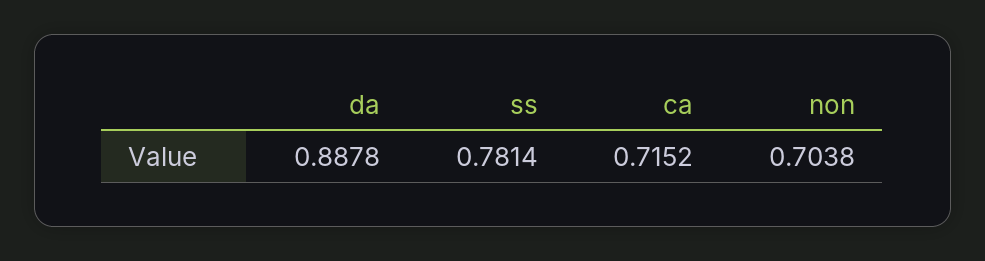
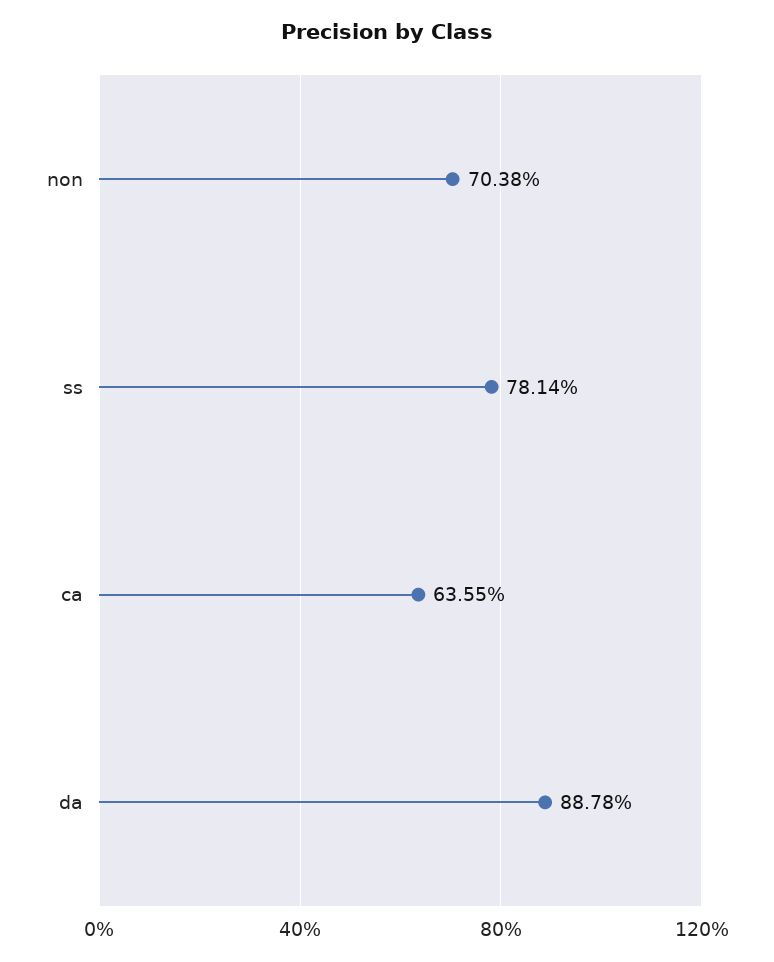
  {
    "da": 0.8878,
    "ss": 0.7814,
-   "ca": 0.7152,
+   "ca": 0.6355,
    "non": 0.7038
  }

